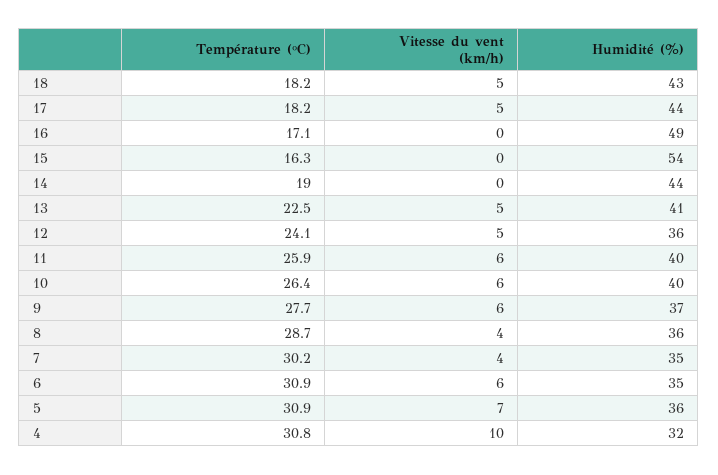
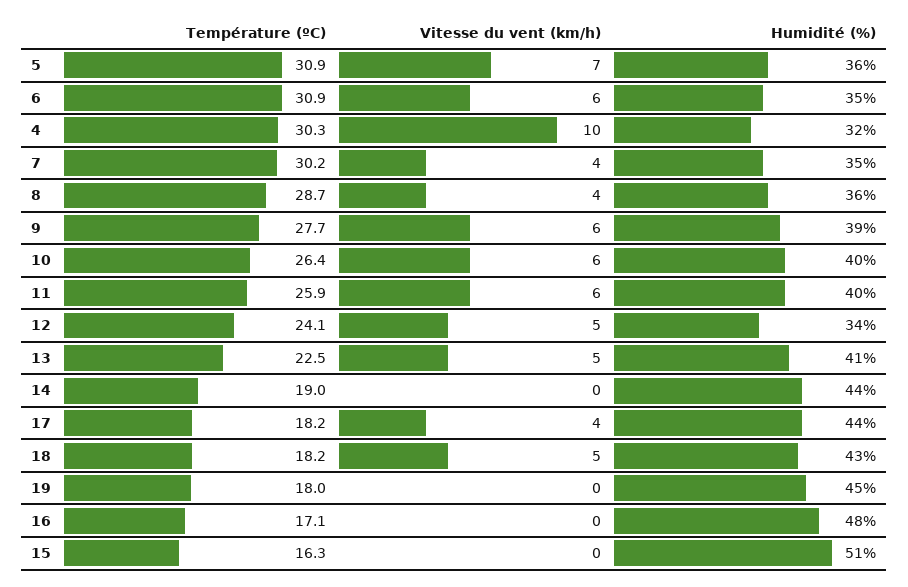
  {
    "Température (ºC)": {
      "18": 18.2,
      "17": 18.2,
      "16": 17.1,
      "15": 16.3,
      "14": 19,
      "13": 22.5,
      "12": 24.1,
      "11": 25.9,
      "10": 26.4,
      "9": 27.7,
      "8": 28.7,
      "7": 30.2,
      "6": 30.9,
      "5": 30.9,
-     "4": 30.8
+     "4": 30.3,
+     "19": 18
    },
    "Vitesse du vent (km/h)": {
      "18": 5,
-     "17": 5,
+     "17": 4,
      "16": 0,
      "15": 0,
      "14": 0,
      "13": 5,
      "12": 5,
      "11": 6,
      "10": 6,
      "9": 6,
      "8": 4,
      "7": 4,
      "6": 6,
      "5": 7,
-     "4": 10
+     "4": 10,
+     "19": 0
    },
    "Humidité (%)": {
      "18": 43,
      "17": 44,
-     "16": 49,
+     "16": 48,
-     "15": 54,
+     "15": 51,
      "14": 44,
      "13": 41,
-     "12": 36,
+     "12": 34,
      "11": 40,
      "10": 40,
-     "9": 37,
+     "9": 39,
      "8": 36,
      "7": 35,
      "6": 35,
      "5": 36,
-     "4": 32
+     "4": 32,
+     "19": 45
    }
  }

